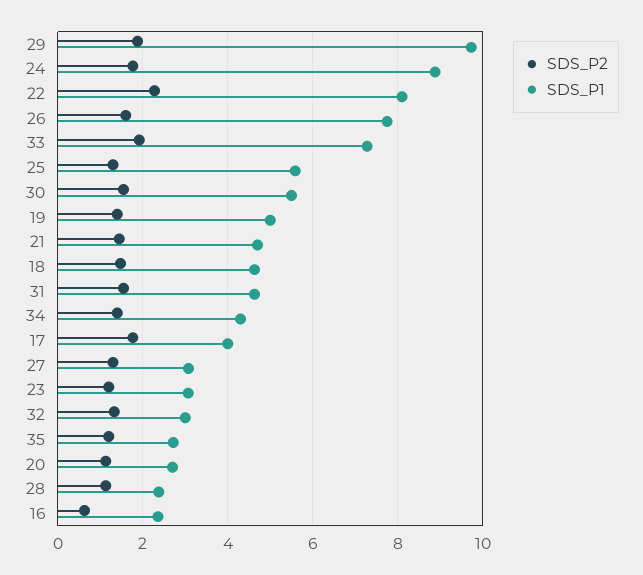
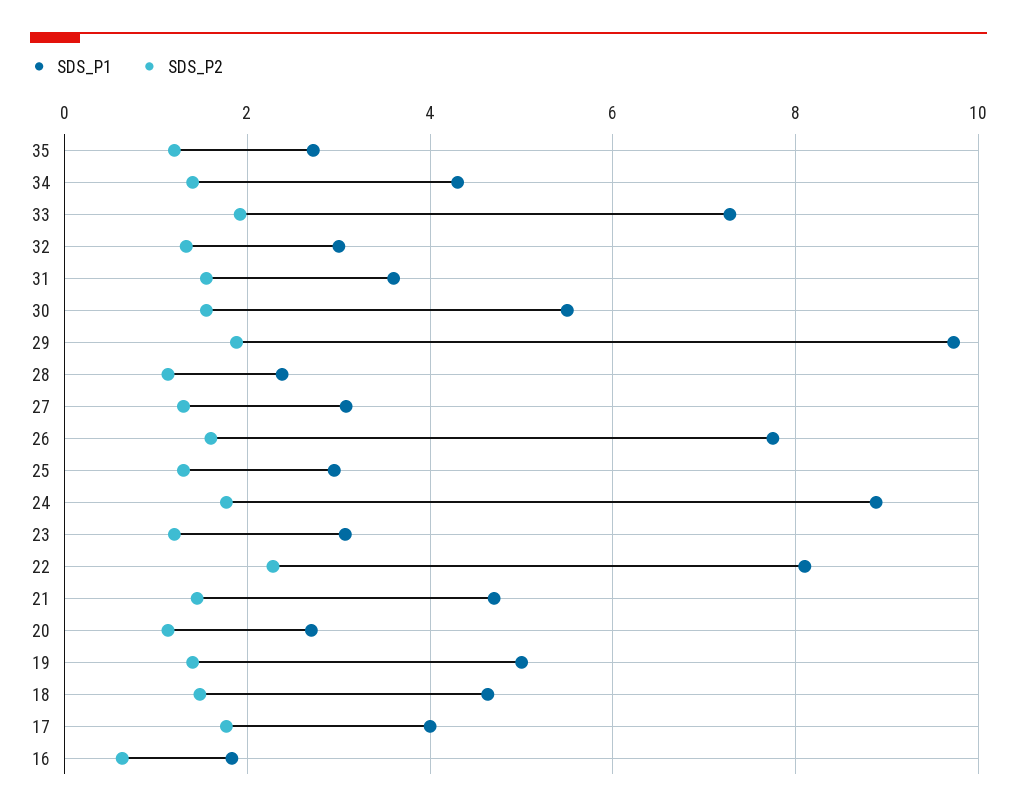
  {
    "SDS_P2": {
      "29": 1.8,
      "24": 1.8,
      "22": 2.2,
      "26": 1.6,
      "33": 2,
      "25": 1.4,
      "30": 1.6,
      "19": 1.4,
      "21": 1.4,
      "18": 1.4,
      "31": 1.6,
      "34": 1.4,
      "17": 1.8,
      "27": 1.4,
      "23": 1.2,
      "32": 1.4,
      "35": 1.2,
      "20": 1.2,
      "28": 1.2,
      "16": 0.6
    },
    "SDS_P1": {
      "29": 9.8,
      "24": 8.8,
      "22": 8.2,
      "26": 7.8,
      "33": 7.2,
-     "25": 5.6,
+     "25": 3,
      "30": 5.6,
      "19": 5,
      "21": 4.8,
      "18": 4.6,
-     "31": 4.6,
+     "31": 3.6,
      "34": 4.4,
      "17": 4,
      "27": 3,
      "23": 3,
      "32": 3,
      "35": 2.8,
      "20": 2.8,
      "28": 2.4,
-     "16": 2.4
+     "16": 1.8
    }
  }

